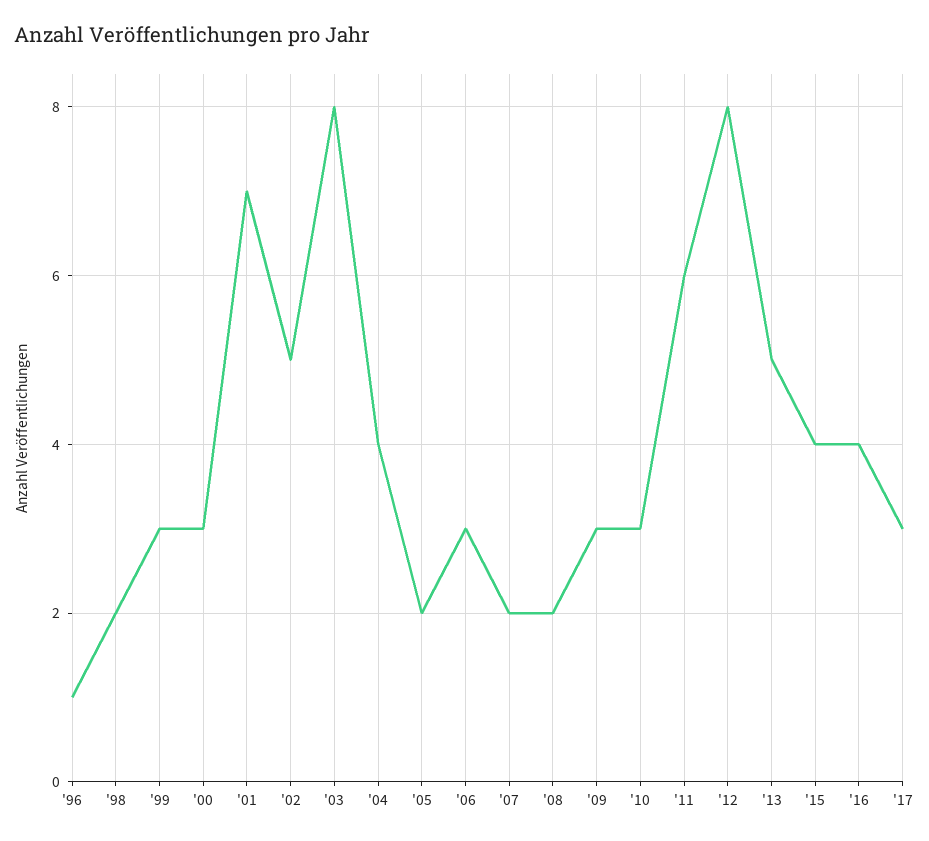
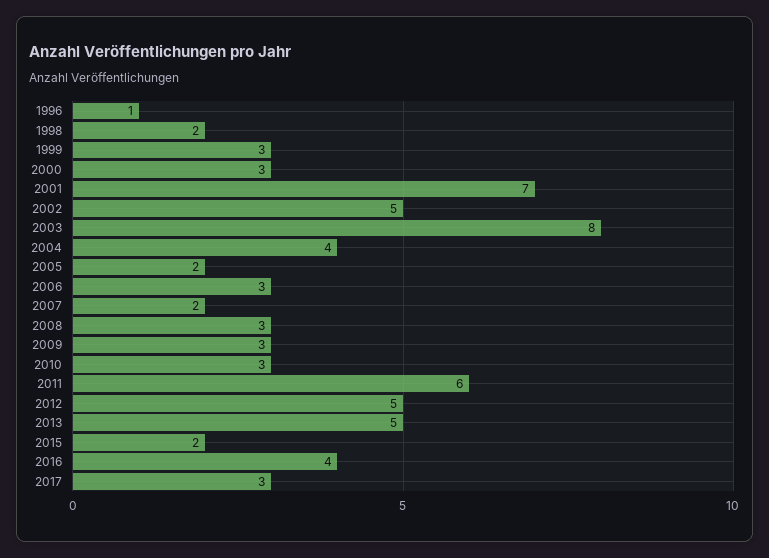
  {
    "'96": 1,
    "'98": 2,
    "'99": 3,
    "'00": 3,
    "'01": 7,
    "'02": 5,
    "'03": 8,
    "'04": 4,
    "'05": 2,
    "'06": 3,
    "'07": 2,
-   "'08": 2,
+   "'08": 3,
    "'09": 3,
    "'10": 3,
    "'11": 6,
-   "'12": 8,
+   "'12": 5,
    "'13": 5,
-   "'15": 4,
+   "'15": 2,
    "'16": 4,
    "'17": 3
  }

